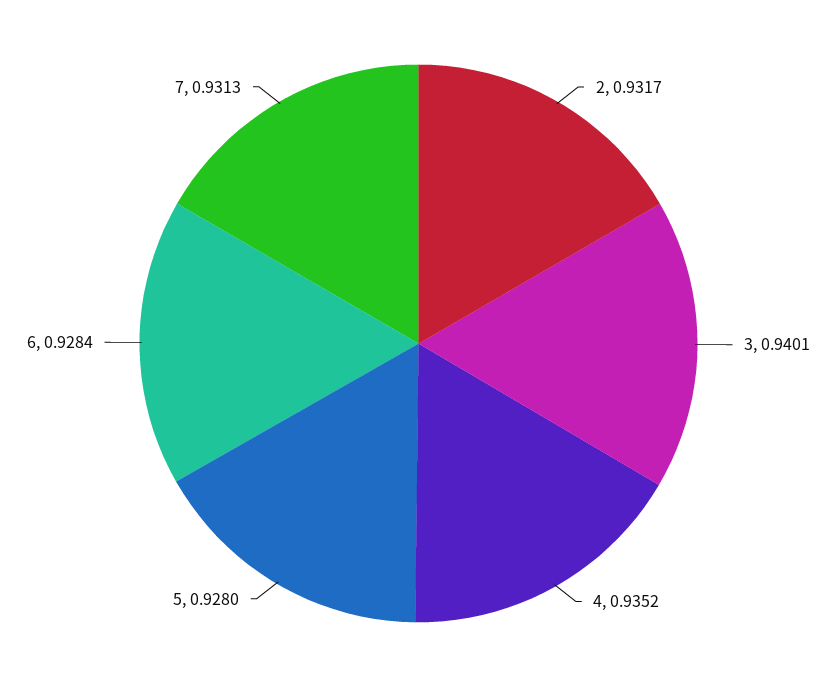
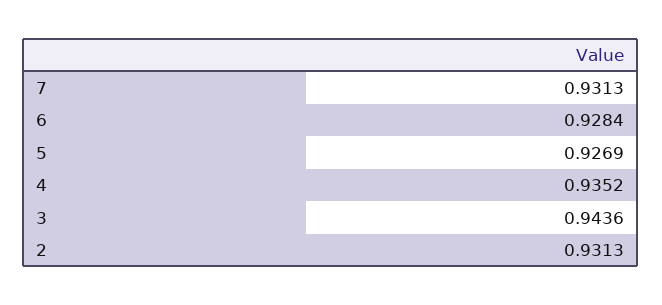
  {
-   "2": 0.9317,
+   "2": 0.9313,
-   "3": 0.9401,
+   "3": 0.9436,
    "4": 0.9352,
-   "5": 0.928,
+   "5": 0.9269,
    "6": 0.9284,
    "7": 0.9313
  }

